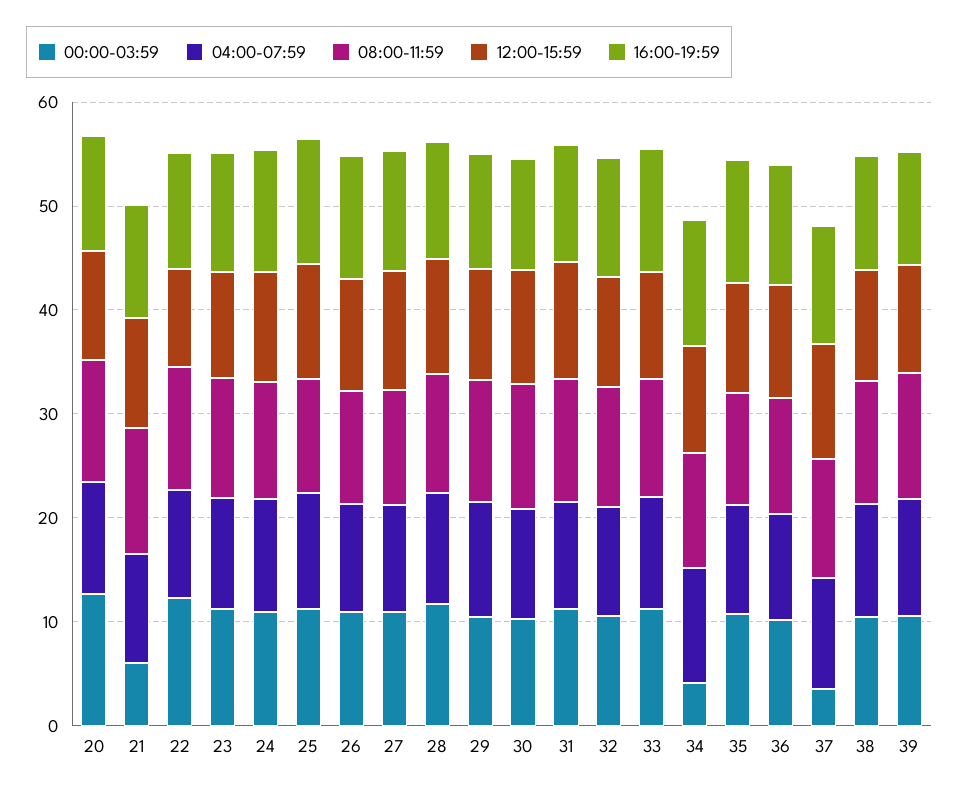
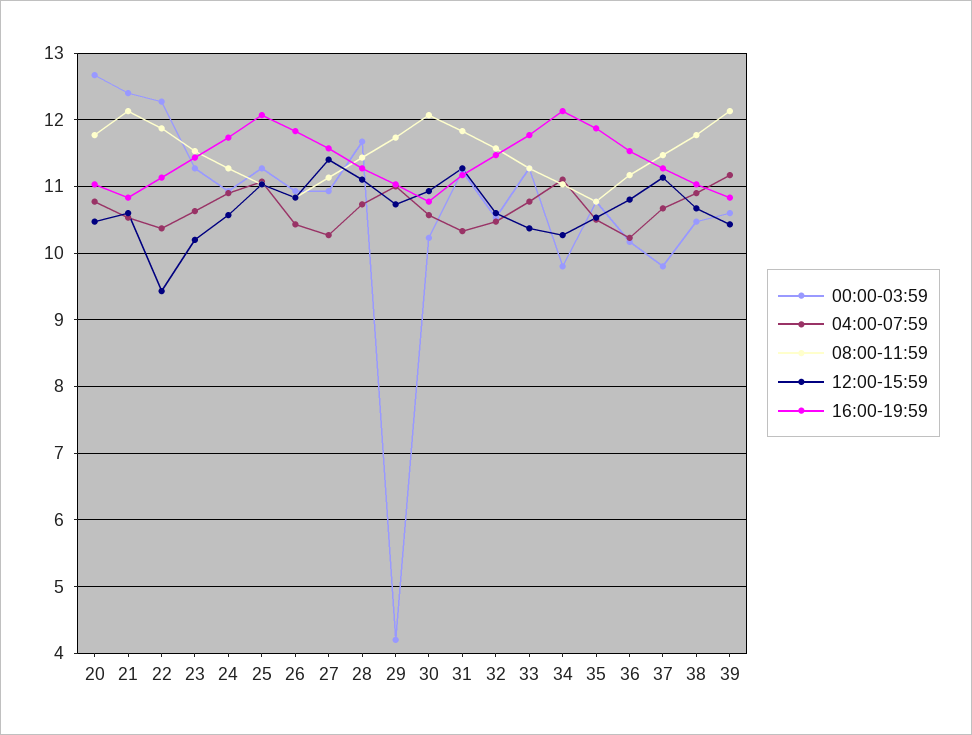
  {
    "00:00-03:59": {
      "20": 12.7,
-     "21": 6,
+     "21": 12.4,
      "22": 12.3,
      "23": 11.3,
      "24": 10.9,
      "25": 11.3,
      "26": 10.9,
      "27": 10.9,
      "28": 11.7,
-     "29": 10,
+     "29": 4.2,
      "30": 10.2,
      "31": 11.2,
      "32": 10.5,
      "33": 11.3,
-     "34": 4,
+     "34": 9.8,
      "35": 10.8,
      "36": 10.2,
-     "37": 4,
+     "37": 9.8,
      "38": 10.5,
      "39": 10.6
    },
    "04:00-07:59": {
      "20": 10.8,
      "21": 10.5,
      "22": 10.4,
      "23": 10.6,
      "24": 10.9,
      "25": 11.1,
      "26": 10.4,
      "27": 10.3,
      "28": 10.7,
      "29": 11,
      "30": 10.6,
      "31": 10.3,
      "32": 10.5,
      "33": 10.8,
      "34": 11.1,
      "35": 10.5,
      "36": 10.2,
      "37": 10.7,
      "38": 10.9,
      "39": 11.2
    },
    "08:00-11:59": {
      "20": 11.8,
      "21": 12.1,
      "22": 11.9,
      "23": 11.5,
      "24": 11.3,
      "25": 11,
      "26": 10.8,
      "27": 11.1,
      "28": 11.4,
      "29": 11.7,
      "30": 12.1,
      "31": 11.8,
      "32": 11.6,
      "33": 11.3,
      "34": 11,
      "35": 10.8,
      "36": 11.2,
      "37": 11.5,
      "38": 11.8,
      "39": 12.1
    },
    "12:00-15:59": {
      "20": 10.5,
      "21": 10.6,
      "22": 9.4,
      "23": 10.2,
      "24": 10.6,
      "25": 11,
      "26": 10.8,
      "27": 11.4,
      "28": 11.1,
      "29": 10.7,
      "30": 10.9,
      "31": 11.3,
      "32": 10.6,
      "33": 10.4,
      "34": 10.3,
      "35": 10.5,
      "36": 10.8,
      "37": 11.1,
      "38": 10.7,
      "39": 10.4
    },
    "16:00-19:59": {
      "20": 11,
      "21": 10.8,
      "22": 11.1,
      "23": 11.4,
      "24": 11.7,
      "25": 12.1,
      "26": 11.8,
      "27": 11.6,
      "28": 11.3,
      "29": 11,
      "30": 10.8,
      "31": 11.2,
      "32": 11.5,
      "33": 11.8,
      "34": 12.1,
      "35": 11.9,
      "36": 11.5,
      "37": 11.3,
      "38": 11,
      "39": 10.8
    }
  }

